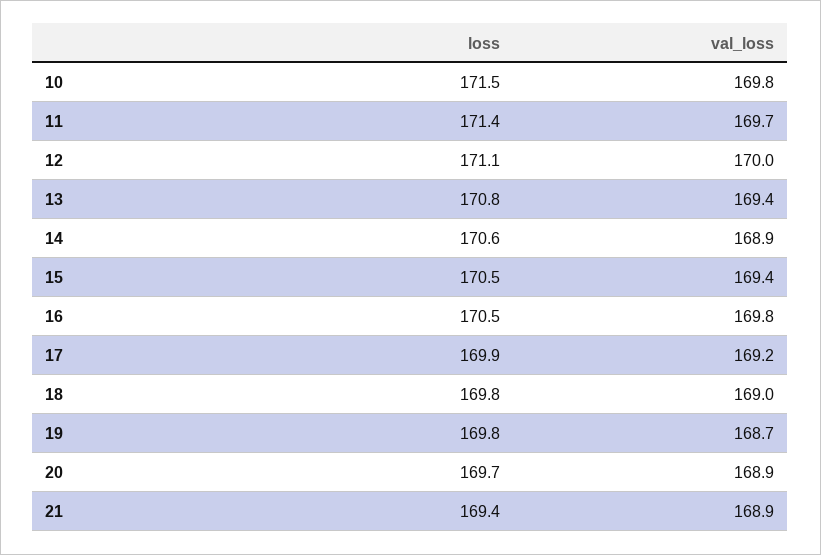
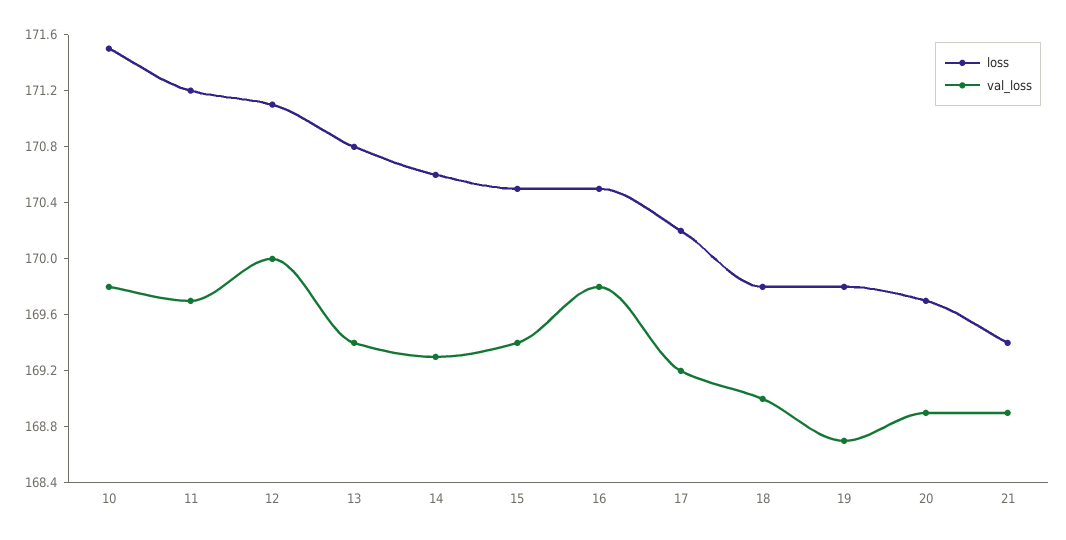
  {
    "loss": {
      "10": 171.5,
-     "11": 171.4,
+     "11": 171.2,
      "12": 171.1,
      "13": 170.8,
      "14": 170.6,
      "15": 170.5,
      "16": 170.5,
-     "17": 169.9,
+     "17": 170.2,
      "18": 169.8,
      "19": 169.8,
      "20": 169.7,
      "21": 169.4
    },
    "val_loss": {
      "10": 169.8,
      "11": 169.7,
      "12": 170,
      "13": 169.4,
-     "14": 168.9,
+     "14": 169.3,
      "15": 169.4,
      "16": 169.8,
      "17": 169.2,
      "18": 169,
      "19": 168.7,
      "20": 168.9,
      "21": 168.9
    }
  }

